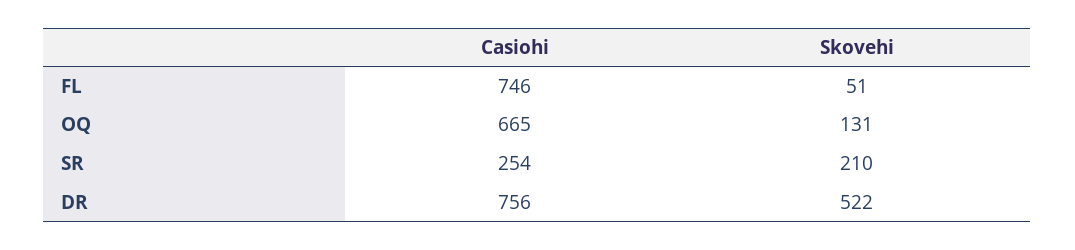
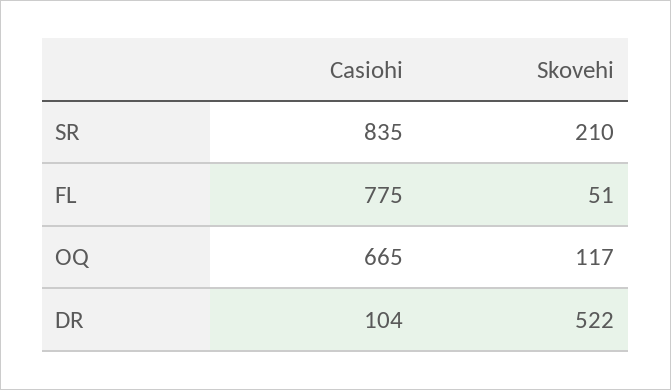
  {
    "Casiohi": {
-     "FL": 746,
+     "FL": 775,
      "OQ": 665,
-     "SR": 254,
+     "SR": 835,
-     "DR": 756
+     "DR": 104
    },
    "Skovehi": {
      "FL": 51,
-     "OQ": 131,
+     "OQ": 117,
      "SR": 210,
      "DR": 522
    }
  }

